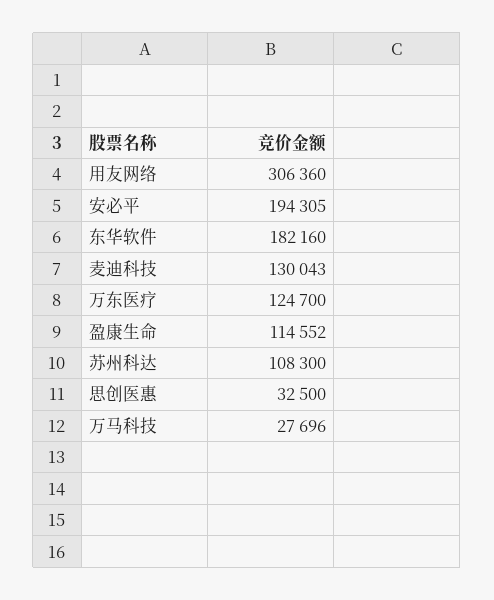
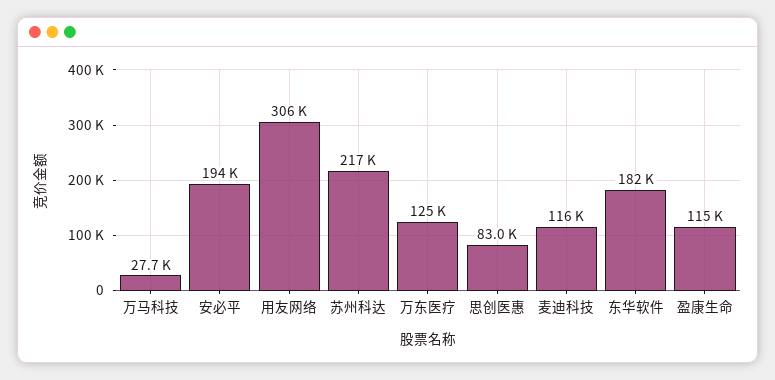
  {
    "用友网络": 306360,
    "安必平": 194305,
    "东华软件": 182160,
-   "麦迪科技": 130043,
+   "麦迪科技": 116000,
    "万东医疗": 124700,
    "盈康生命": 114552,
-   "苏州科达": 108300,
+   "苏州科达": 217000,
-   "思创医惠": 32500,
+   "思创医惠": 83000,
    "万马科技": 27696
  }

